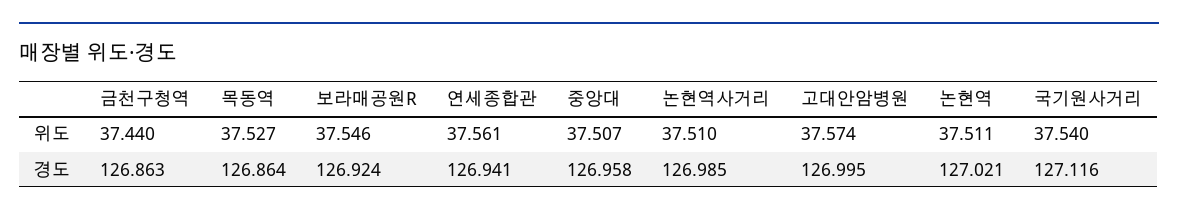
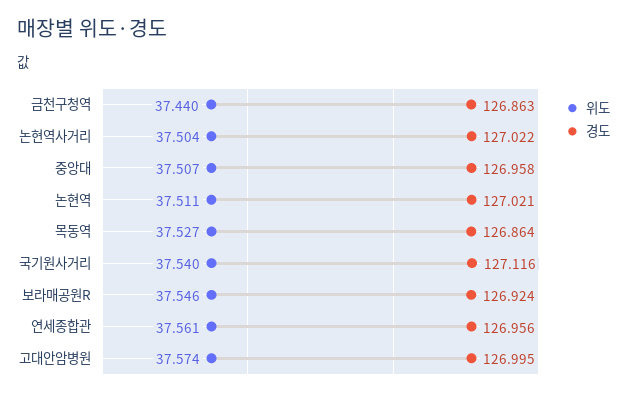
  {
    "위도": {
      "금천구청역": 37.44,
      "목동역": 37.527,
      "보라매공원R": 37.546,
      "연세종합관": 37.561,
      "중앙대": 37.507,
-     "논현역사거리": 37.51,
+     "논현역사거리": 37.504,
      "고대안암병원": 37.574,
      "논현역": 37.511,
      "국기원사거리": 37.54
    },
    "경도": {
      "금천구청역": 126.863,
      "목동역": 126.864,
      "보라매공원R": 126.924,
-     "연세종합관": 126.941,
+     "연세종합관": 126.956,
      "중앙대": 126.958,
-     "논현역사거리": 126.985,
+     "논현역사거리": 127.022,
      "고대안암병원": 126.995,
      "논현역": 127.021,
      "국기원사거리": 127.116
    }
  }

